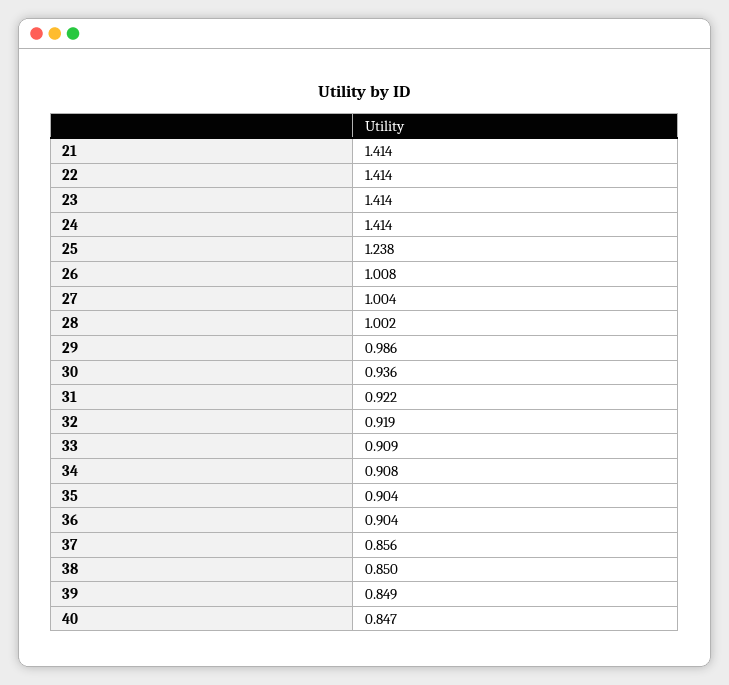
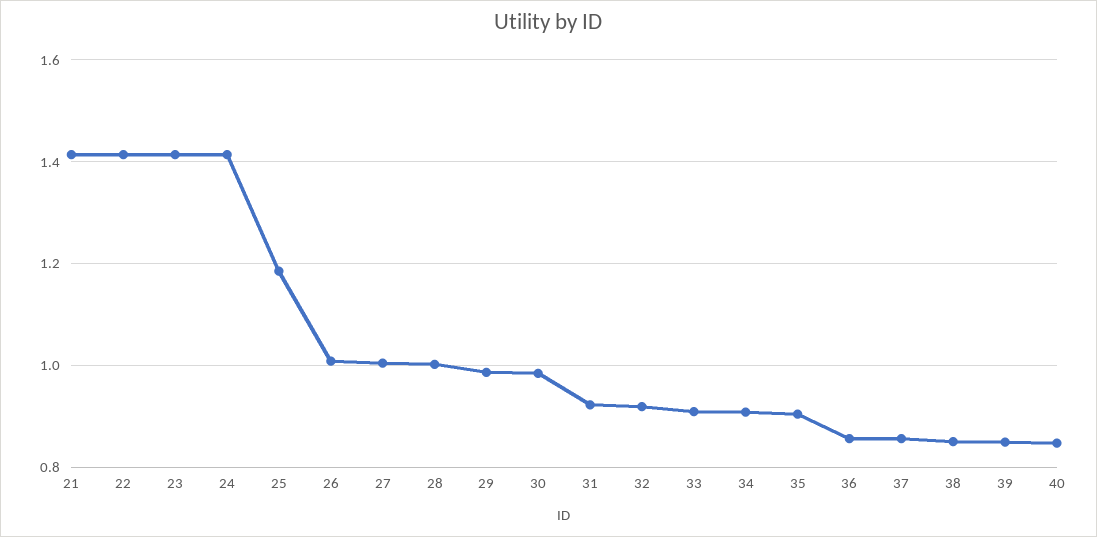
  {
    "21": 1.414,
    "22": 1.414,
    "23": 1.414,
    "24": 1.414,
-   "25": 1.238,
+   "25": 1.18,
    "26": 1.008,
    "27": 1.004,
    "28": 1.002,
    "29": 0.986,
-   "30": 0.936,
+   "30": 0.98,
    "31": 0.922,
    "32": 0.919,
    "33": 0.909,
    "34": 0.908,
    "35": 0.904,
-   "36": 0.904,
+   "36": 0.86,
    "37": 0.856,
    "38": 0.85,
    "39": 0.849,
    "40": 0.847
  }

